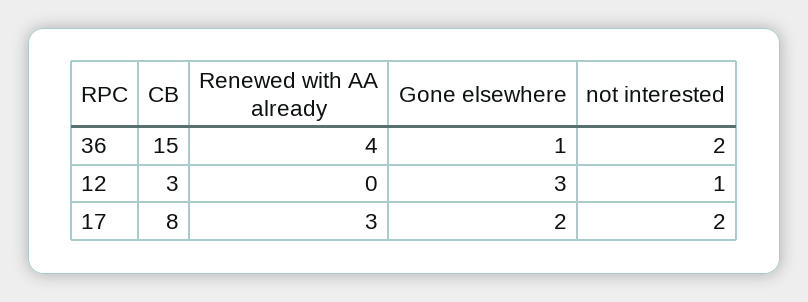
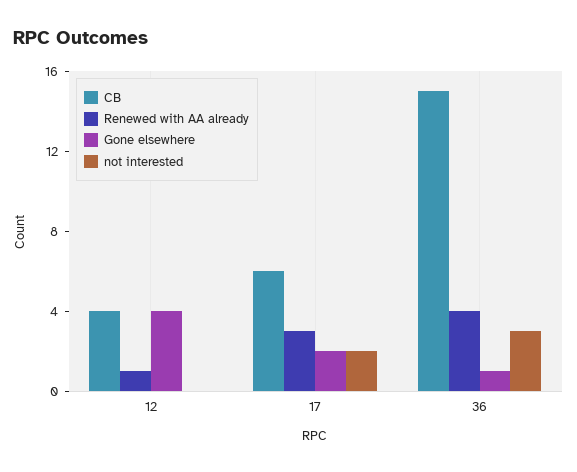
  {
    "CB": {
      "36": 15,
-     "12": 3,
+     "12": 4,
-     "17": 8
+     "17": 6
    },
    "Renewed with AA already": {
      "36": 4,
-     "12": 0,
+     "12": 1,
      "17": 3
    },
    "Gone elsewhere": {
      "36": 1,
-     "12": 3,
+     "12": 4,
      "17": 2
    },
    "not interested": {
-     "36": 2,
+     "36": 3,
-     "12": 1,
+     "12": 0,
      "17": 2
    }
  }

